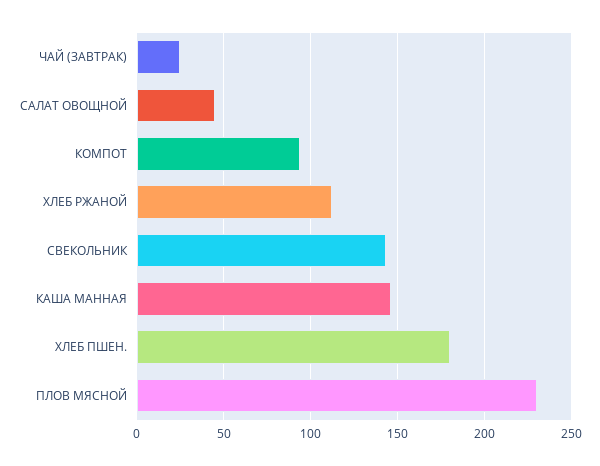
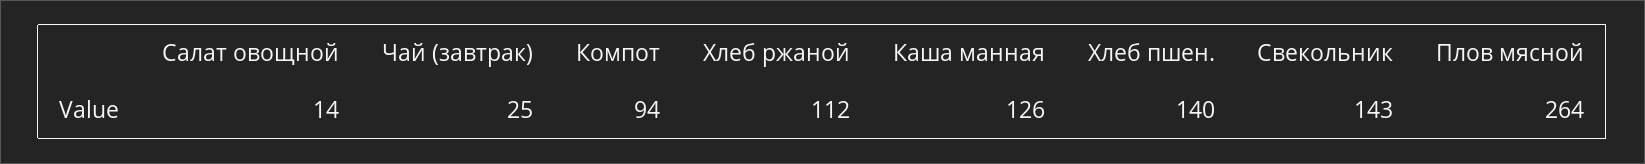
  {
    "ЧАЙ (ЗАВТРАК)": 25,
-   "САЛАТ ОВОЩНОЙ": 45,
+   "САЛАТ ОВОЩНОЙ": 14,
    "КОМПОТ": 94,
    "ХЛЕБ РЖАНОЙ": 112,
    "СВЕКОЛЬНИК": 143,
-   "КАША МАННАЯ": 145,
+   "КАША МАННАЯ": 126,
-   "ХЛЕБ ПШЕН.": 180,
+   "ХЛЕБ ПШЕН.": 140,
-   "ПЛОВ МЯСНОЙ": 230
+   "ПЛОВ МЯСНОЙ": 264
  }

